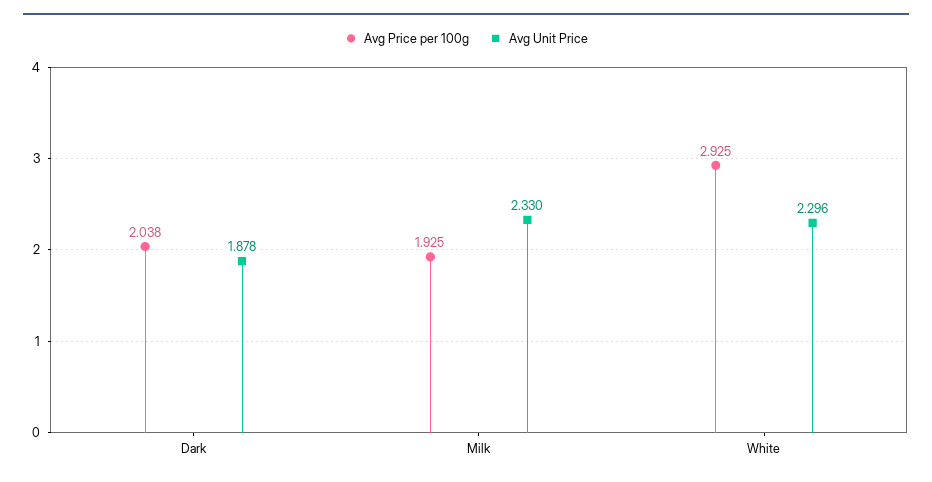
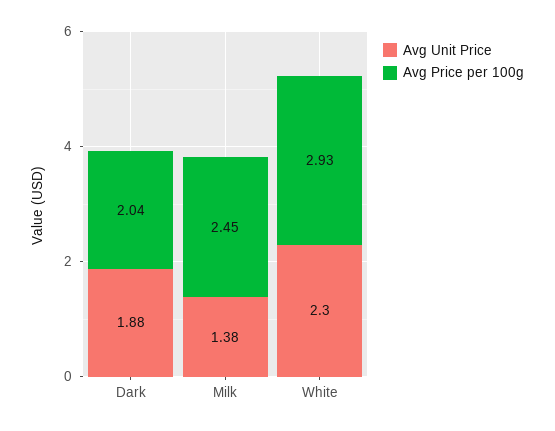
  {
    "Avg Price per 100g": {
      "Dark": 2.038,
-     "Milk": 1.925,
+     "Milk": 2.45,
      "White": 2.925
    },
    "Avg Unit Price": {
      "Dark": 1.878,
-     "Milk": 2.33,
+     "Milk": 1.38,
      "White": 2.296
    }
  }

